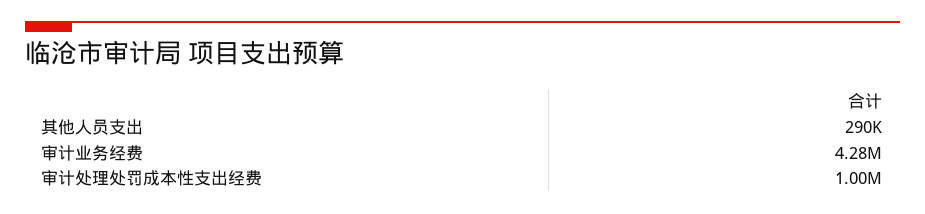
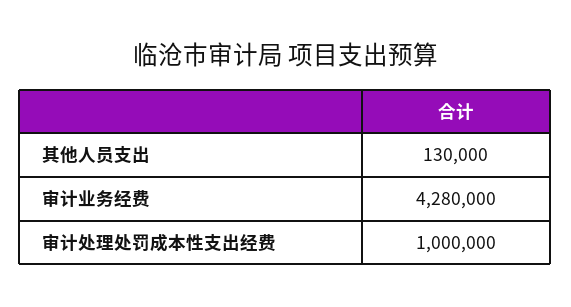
  {
-   "其他人员支出": 290000,
+   "其他人员支出": 130000,
    "审计业务经费": 4280000,
    "审计处理处罚成本性支出经费": 1000000
  }

